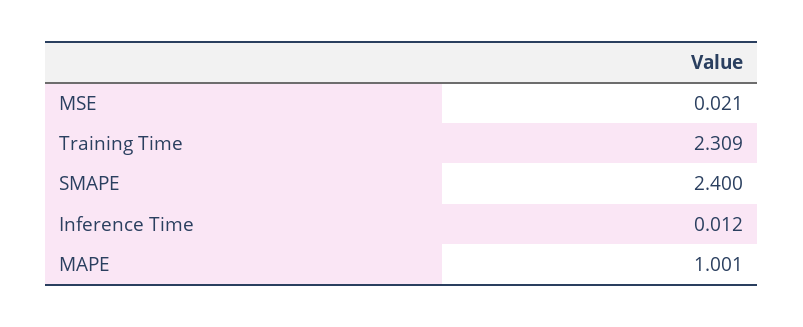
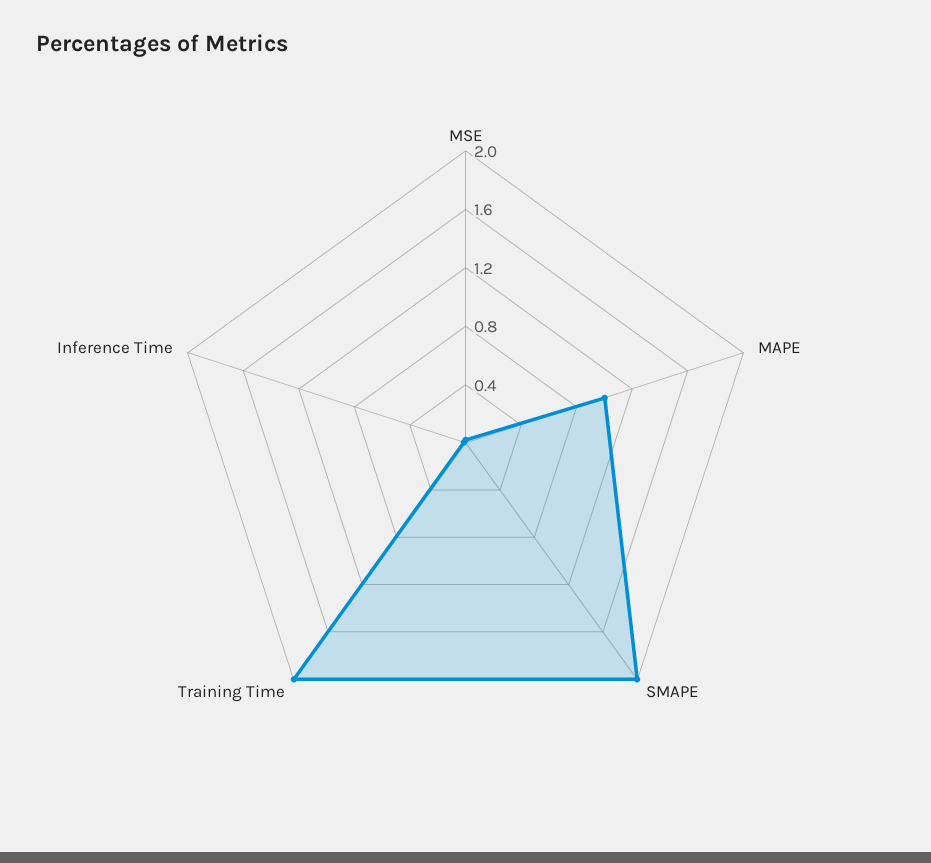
  {
    "MSE": 0.021,
-   "Training Time": 2.309,
+   "Training Time": 2,
-   "SMAPE": 2.4,
+   "SMAPE": 2,
    "Inference Time": 0.012,
    "MAPE": 1.001
  }

